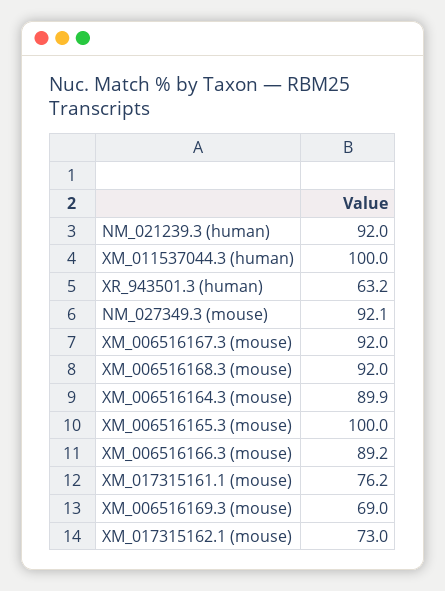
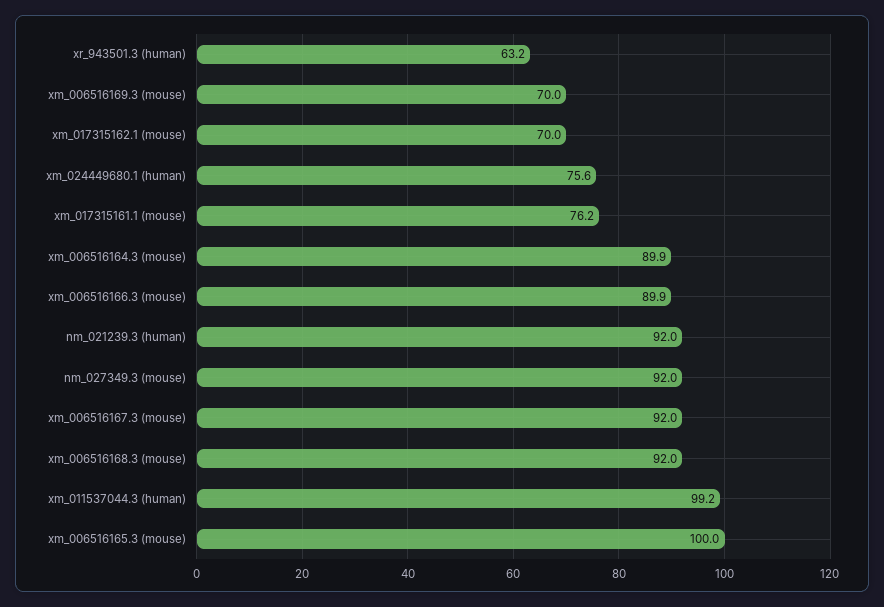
  {
    "NM_021239.3 (human)": 92,
-   "XM_011537044.3 (human)": 100,
+   "XM_011537044.3 (human)": 99.2,
    "XR_943501.3 (human)": 63.2,
-   "NM_027349.3 (mouse)": 92.1,
+   "NM_027349.3 (mouse)": 92,
    "XM_006516167.3 (mouse)": 92,
    "XM_006516168.3 (mouse)": 92,
    "XM_006516164.3 (mouse)": 89.9,
    "XM_006516165.3 (mouse)": 100,
-   "XM_006516166.3 (mouse)": 89.2,
+   "XM_006516166.3 (mouse)": 89.9,
    "XM_017315161.1 (mouse)": 76.2,
-   "XM_006516169.3 (mouse)": 69,
+   "XM_006516169.3 (mouse)": 70,
-   "XM_017315162.1 (mouse)": 73
+   "XM_017315162.1 (mouse)": 70,
+   "xm_024449680.1 (human)": 75.6
  }

